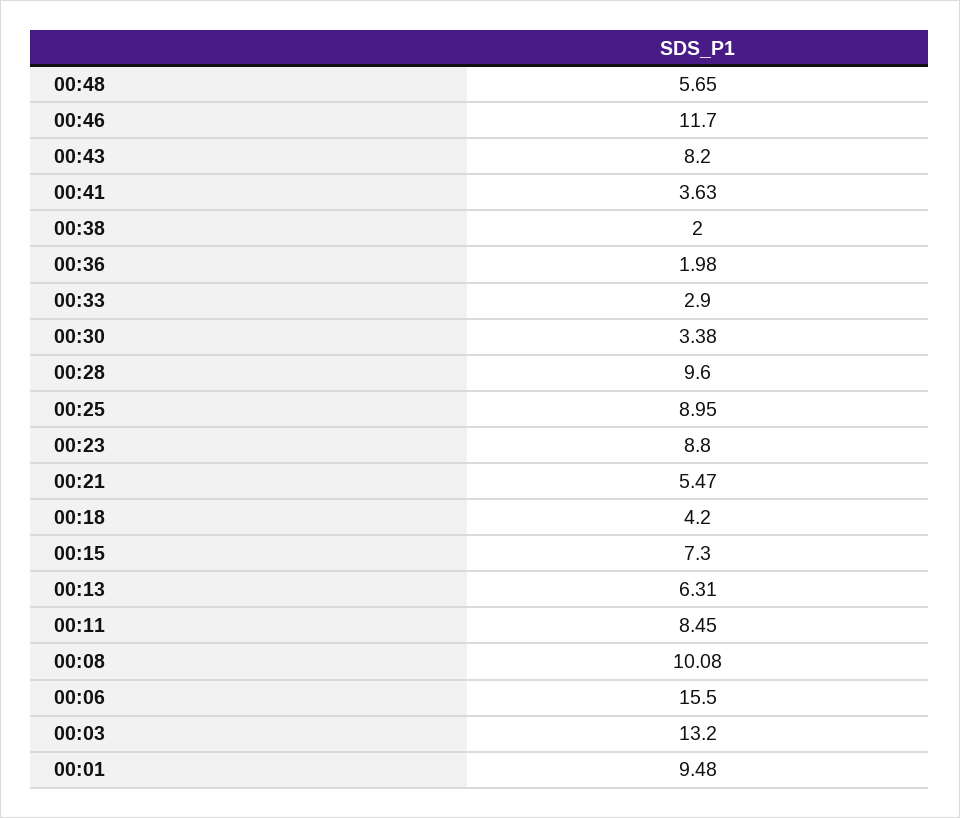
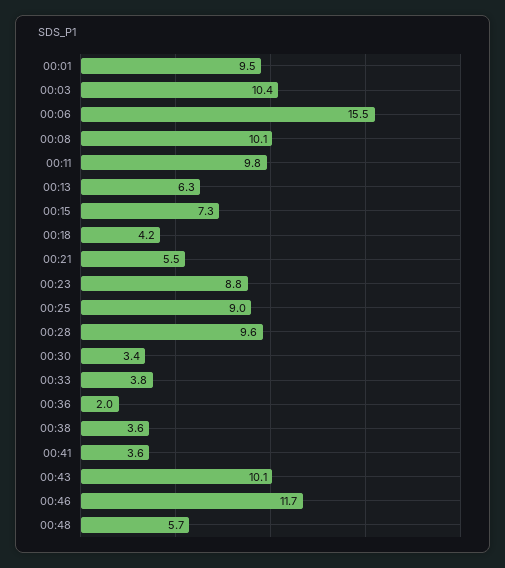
  {
    "00:48": 5.65,
    "00:46": 11.7,
-   "00:43": 8.2,
+   "00:43": 10.1,
    "00:41": 3.63,
-   "00:38": 2,
+   "00:38": 3.6,
    "00:36": 1.98,
-   "00:33": 2.9,
+   "00:33": 3.8,
    "00:30": 3.38,
    "00:28": 9.6,
    "00:25": 8.95,
    "00:23": 8.8,
    "00:21": 5.47,
    "00:18": 4.2,
    "00:15": 7.3,
    "00:13": 6.31,
-   "00:11": 8.45,
+   "00:11": 9.8,
    "00:08": 10.08,
    "00:06": 15.5,
-   "00:03": 13.2,
+   "00:03": 10.4,
    "00:01": 9.48
  }

